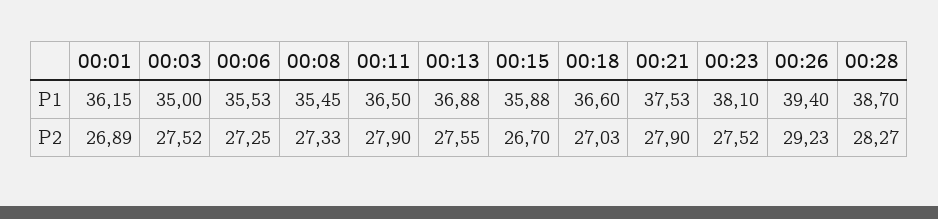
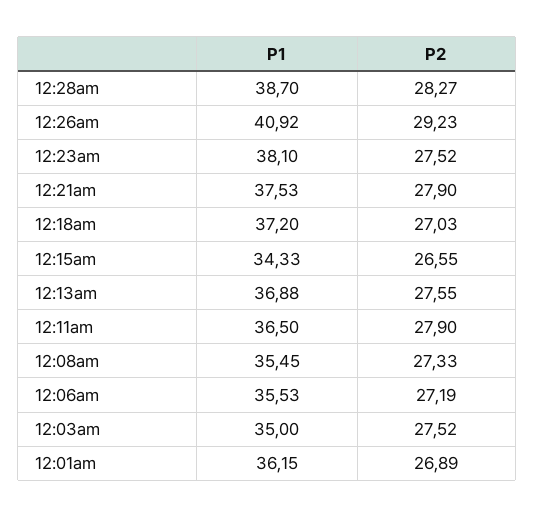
  {
    "00:01": {
      "P1": 36.15,
      "P2": 26.89
    },
    "00:03": {
      "P1": 35,
      "P2": 27.52
    },
    "00:06": {
      "P1": 35.53,
-     "P2": 27.25
+     "P2": 27.19
    },
    "00:08": {
      "P1": 35.45,
      "P2": 27.33
    },
    "00:11": {
      "P1": 36.5,
      "P2": 27.9
    },
    "00:13": {
      "P1": 36.88,
      "P2": 27.55
    },
    "00:15": {
-     "P1": 35.88,
+     "P1": 34.33,
-     "P2": 26.7
+     "P2": 26.55
    },
    "00:18": {
-     "P1": 36.6,
+     "P1": 37.2,
      "P2": 27.03
    },
    "00:21": {
      "P1": 37.53,
      "P2": 27.9
    },
    "00:23": {
      "P1": 38.1,
      "P2": 27.52
    },
    "00:26": {
-     "P1": 39.4,
+     "P1": 40.92,
      "P2": 29.23
    },
    "00:28": {
      "P1": 38.7,
      "P2": 28.27
    }
  }

